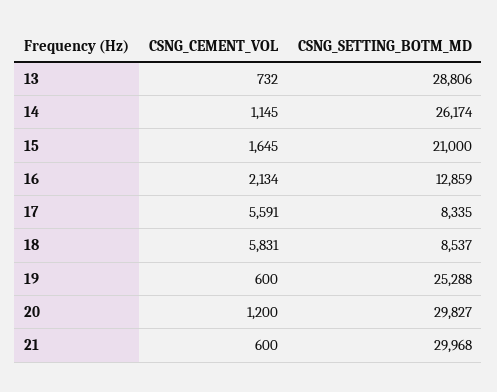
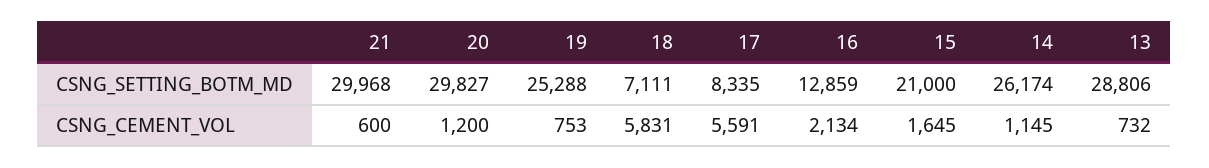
  {
    "CSNG_CEMENT_VOL": {
      "13": 732,
      "14": 1145,
      "15": 1645,
      "16": 2134,
      "17": 5591,
      "18": 5831,
-     "19": 600,
+     "19": 753,
      "20": 1200,
      "21": 600
    },
    "CSNG_SETTING_BOTM_MD": {
      "13": 28806,
      "14": 26174,
      "15": 21000,
      "16": 12859,
      "17": 8335,
-     "18": 8537,
+     "18": 7111,
      "19": 25288,
      "20": 29827,
      "21": 29968
    }
  }

